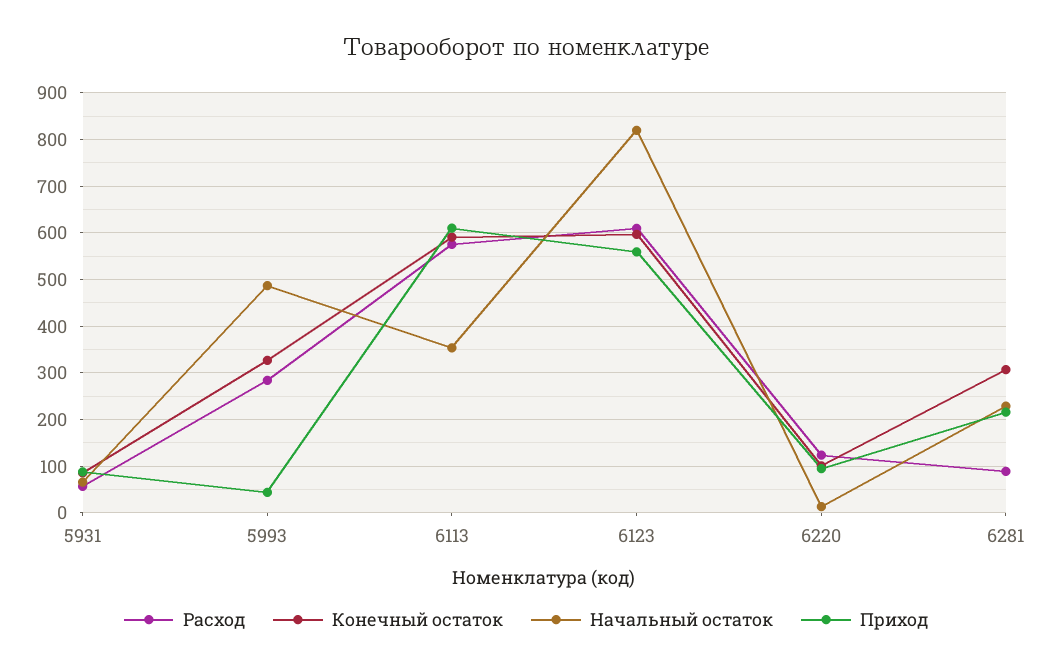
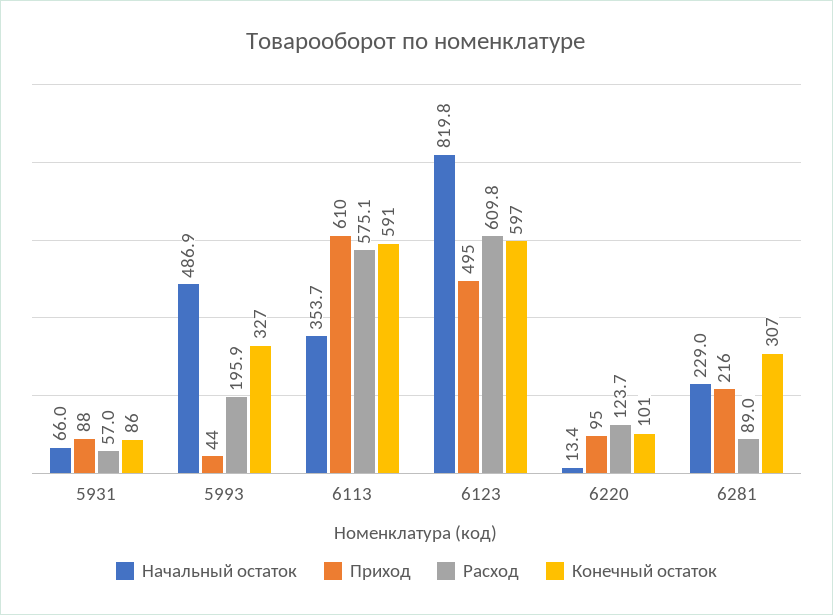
  {
    "Расход": {
      "5931": 57,
-     "5993": 280,
+     "5993": 195.9,
      "6113": 575.1,
      "6123": 609.8,
      "6220": 123.7,
      "6281": 89
    },
    "Конечный остаток": {
      "5931": 86,
      "5993": 327,
      "6113": 591,
      "6123": 597,
      "6220": 101,
      "6281": 307
    },
    "Начальный остаток": {
      "5931": 66,
      "5993": 486.9,
      "6113": 353.7,
      "6123": 819.8,
      "6220": 13.4,
      "6281": 229
    },
    "Приход": {
      "5931": 88,
      "5993": 44,
      "6113": 610,
-     "6123": 560,
+     "6123": 495,
      "6220": 95,
      "6281": 216
    }
  }

